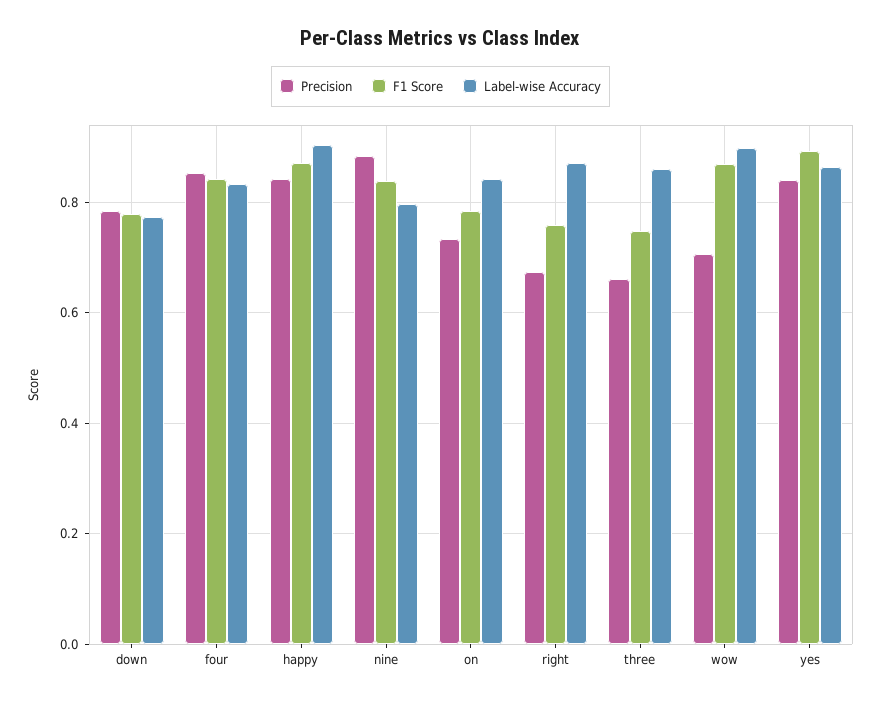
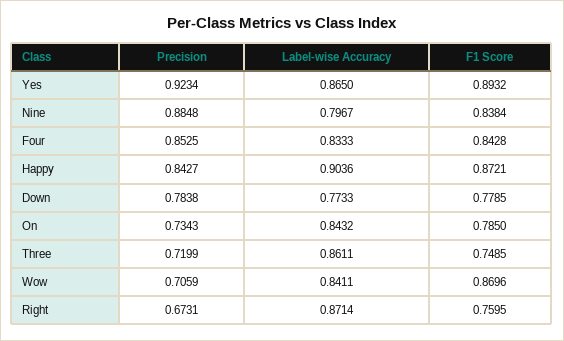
  {
    "Precision": {
      "down": 0.7838,
      "four": 0.8525,
      "happy": 0.8427,
      "nine": 0.8848,
      "on": 0.7343,
      "right": 0.6731,
-     "three": 0.66,
+     "three": 0.7199,
      "wow": 0.7059,
-     "yes": 0.84
+     "yes": 0.9234
    },
    "F1 Score": {
      "down": 0.7785,
      "four": 0.8428,
      "happy": 0.8721,
      "nine": 0.8384,
      "on": 0.785,
      "right": 0.7595,
      "three": 0.7485,
      "wow": 0.8696,
      "yes": 0.8932
    },
    "Label-wise Accuracy": {
      "down": 0.7733,
      "four": 0.8333,
      "happy": 0.9036,
      "nine": 0.7967,
      "on": 0.8432,
      "right": 0.8714,
      "three": 0.8611,
-     "wow": 0.9,
+     "wow": 0.8411,
      "yes": 0.865
    }
  }

